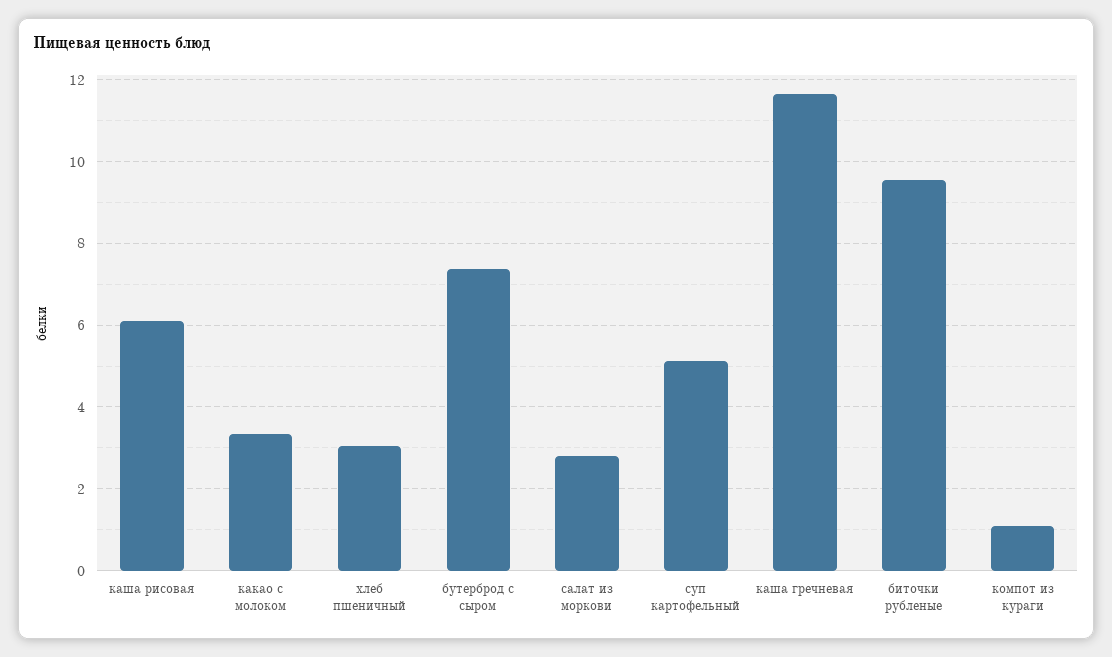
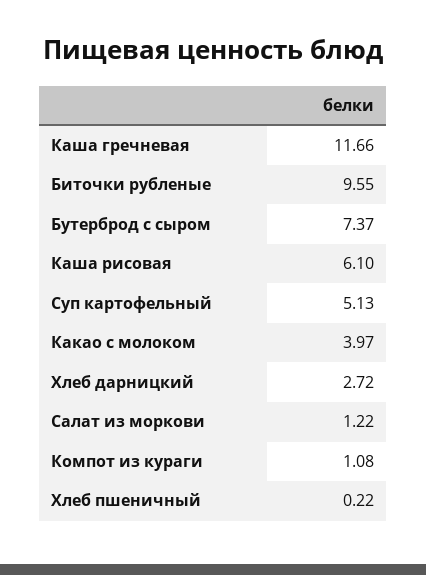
  {
    "каша рисовая": 6.1,
-   "какао с молоком": 3.4,
+   "какао с молоком": 3.97,
-   "хлеб пшеничный": 3,
+   "хлеб пшеничный": 0.22,
    "бутерброд с сыром": 7.37,
-   "салат из моркови": 2.8,
+   "салат из моркови": 1.22,
    "суп картофельный": 5.13,
    "каша гречневая": 11.66,
    "биточки рубленые": 9.55,
-   "компот из кураги": 1.08
+   "компот из кураги": 1.08,
+   "Хлеб дарницкий": 2.72
  }

